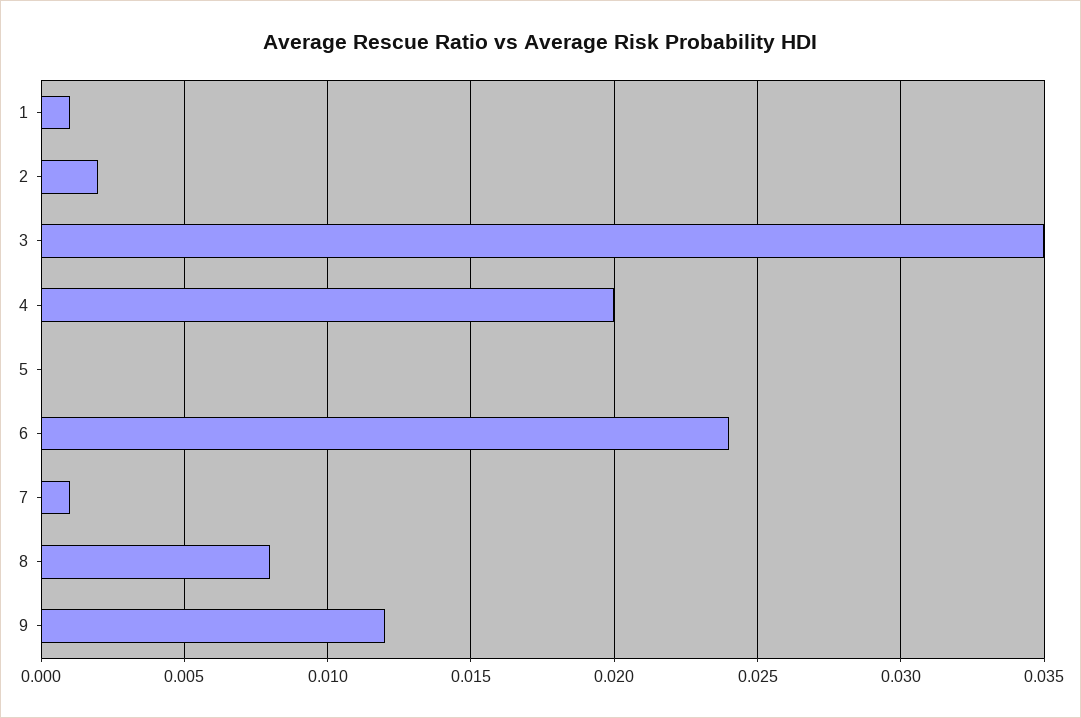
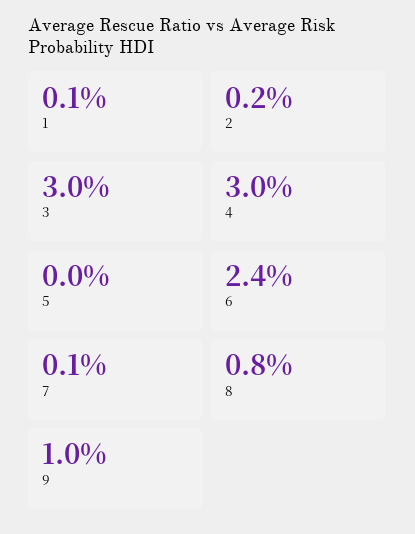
  {
    "1": 0.001,
    "2": 0.002,
-   "3": 0.035,
+   "3": 0.03,
-   "4": 0.02,
+   "4": 0.03,
    "5": 0,
    "6": 0.024,
    "7": 0.001,
    "8": 0.008,
-   "9": 0.012
+   "9": 0.01
  }

